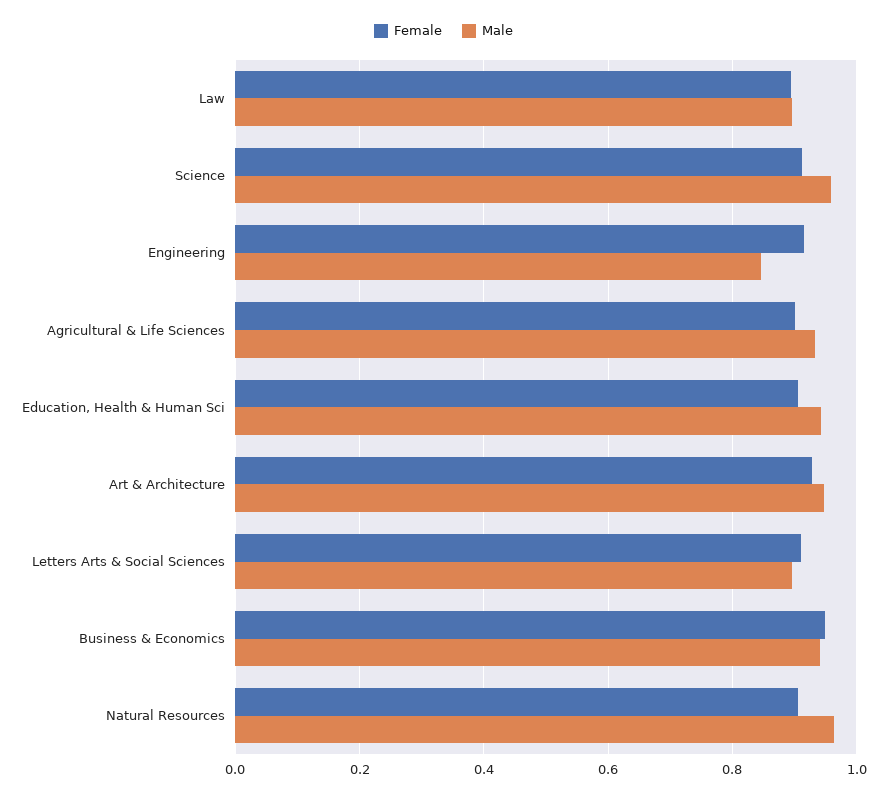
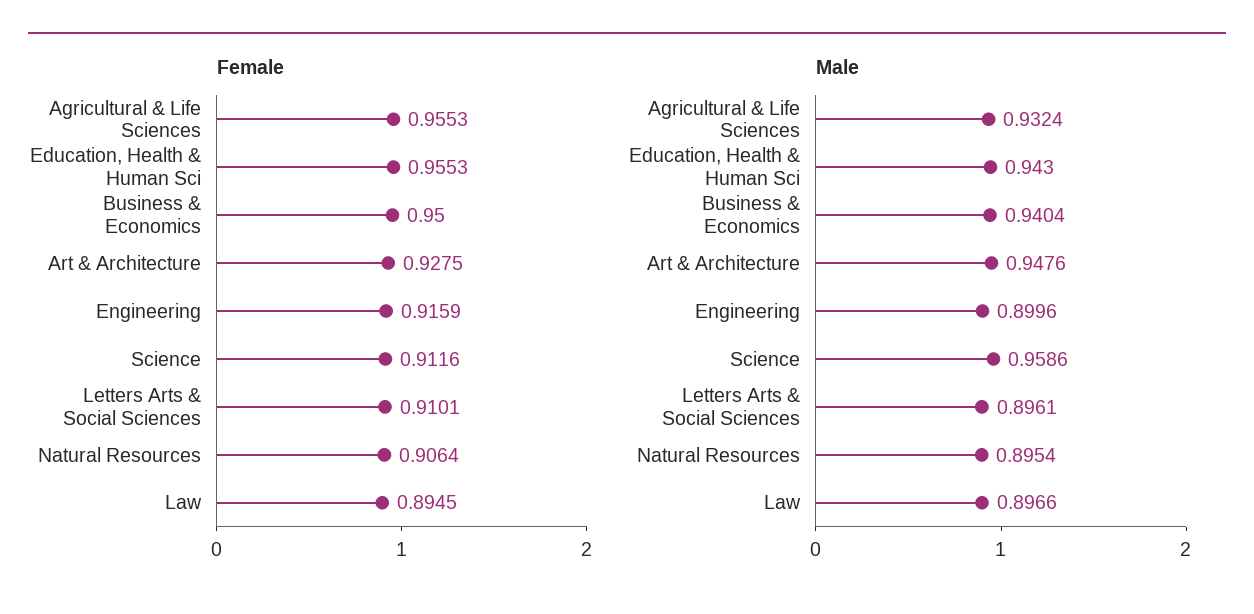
  {
    "Female": {
      "Law": 0.8945,
      "Science": 0.9116,
      "Engineering": 0.9159,
-     "Agricultural & Life Sciences": 0.9,
+     "Agricultural & Life Sciences": 0.9553,
-     "Education, Health & Human Sci": 0.9,
+     "Education, Health & Human Sci": 0.9553,
      "Art & Architecture": 0.9275,
      "Letters Arts & Social Sciences": 0.9101,
      "Business & Economics": 0.95,
      "Natural Resources": 0.9064
    },
    "Male": {
      "Law": 0.8966,
      "Science": 0.9586,
-     "Engineering": 0.84,
+     "Engineering": 0.8996,
      "Agricultural & Life Sciences": 0.9324,
      "Education, Health & Human Sci": 0.943,
      "Art & Architecture": 0.9476,
      "Letters Arts & Social Sciences": 0.8961,
      "Business & Economics": 0.9404,
-     "Natural Resources": 0.96
+     "Natural Resources": 0.8954
    }
  }

